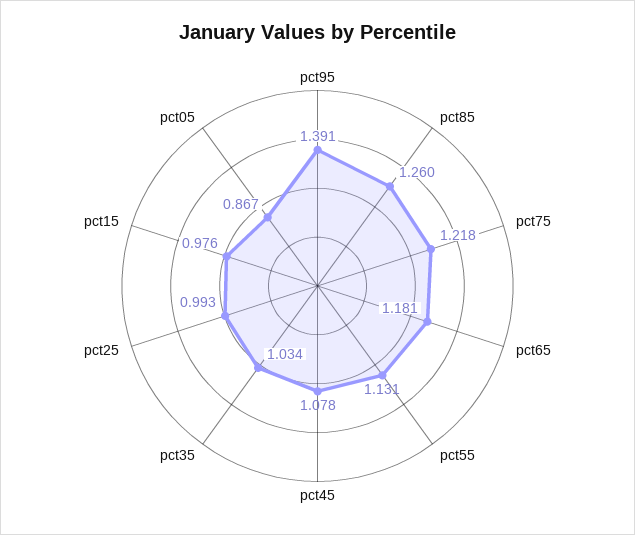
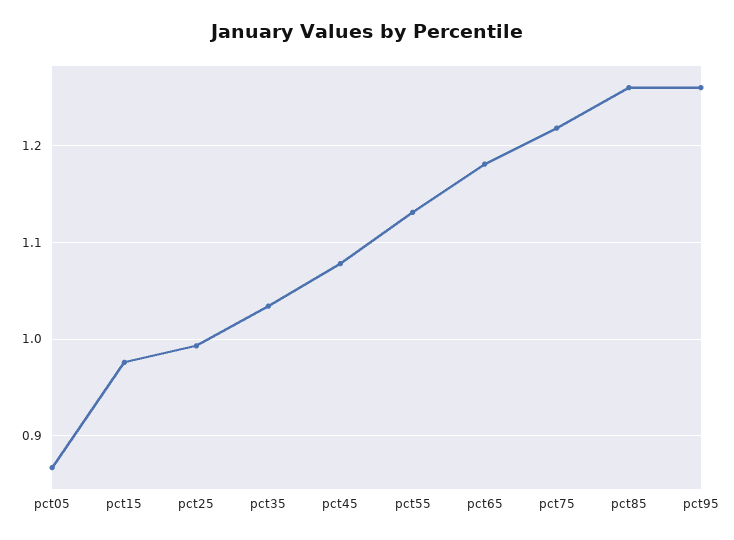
  {
-   "pct95": 1.391,
+   "pct95": 1.26,
    "pct85": 1.26,
    "pct75": 1.218,
    "pct65": 1.181,
    "pct55": 1.131,
    "pct45": 1.078,
    "pct35": 1.034,
    "pct25": 0.993,
    "pct15": 0.976,
    "pct05": 0.867
  }

